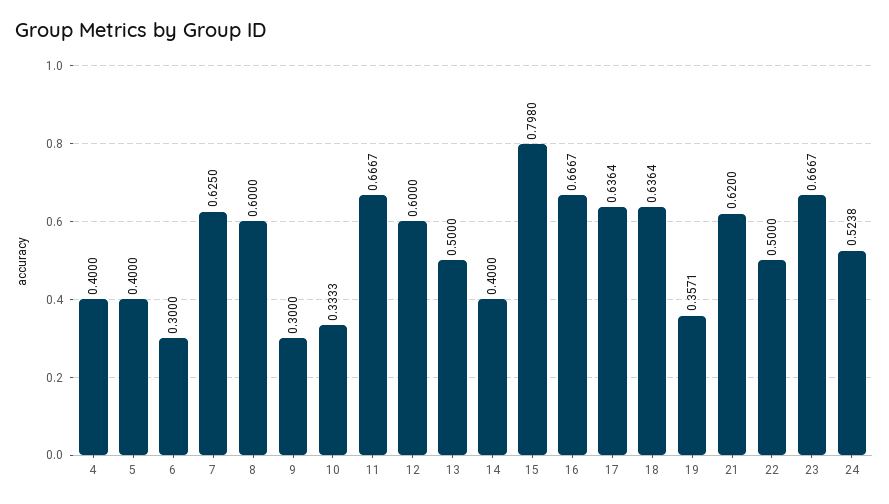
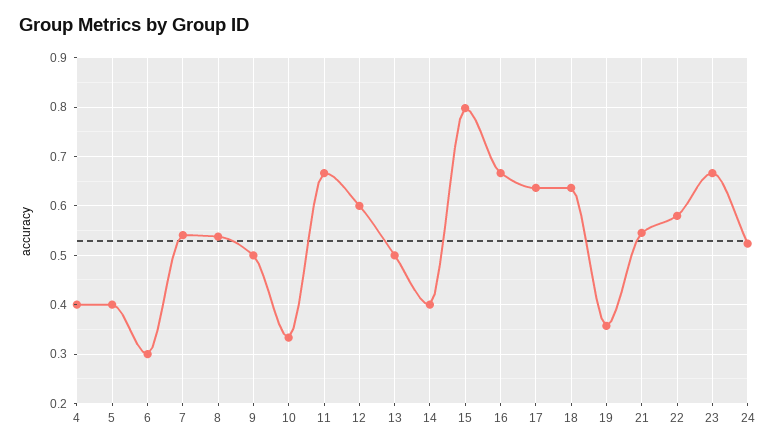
  {
    "4": 0.4,
    "5": 0.4,
    "6": 0.3,
-   "7": 0.625,
+   "7": 0.54,
-   "8": 0.6,
+   "8": 0.54,
-   "9": 0.3,
+   "9": 0.5,
    "10": 0.3333,
    "11": 0.6667,
    "12": 0.6,
    "13": 0.5,
    "14": 0.4,
    "15": 0.798,
    "16": 0.6667,
    "17": 0.6364,
    "18": 0.6364,
    "19": 0.3571,
-   "21": 0.62,
+   "21": 0.54,
-   "22": 0.5,
+   "22": 0.58,
    "23": 0.6667,
    "24": 0.5238
  }

